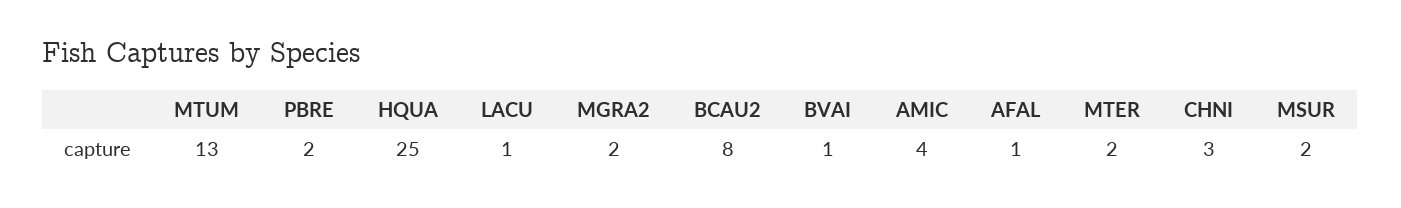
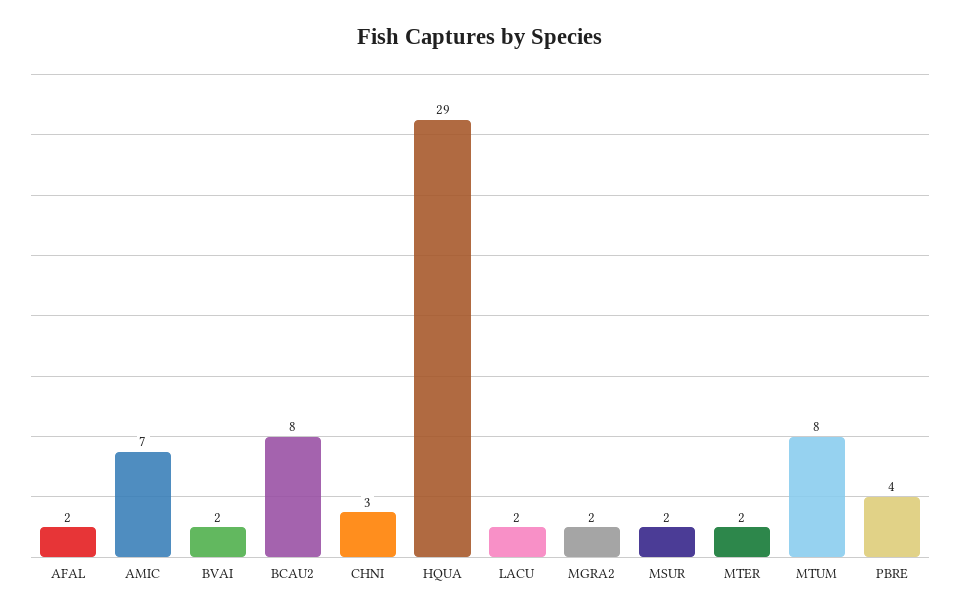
  {
-   "MTUM": 13,
+   "MTUM": 8,
-   "PBRE": 2,
+   "PBRE": 4,
-   "HQUA": 25,
+   "HQUA": 29,
-   "LACU": 1,
+   "LACU": 2,
    "MGRA2": 2,
    "BCAU2": 8,
-   "BVAI": 1,
+   "BVAI": 2,
-   "AMIC": 4,
+   "AMIC": 7,
-   "AFAL": 1,
+   "AFAL": 2,
    "MTER": 2,
    "CHNI": 3,
    "MSUR": 2
  }

